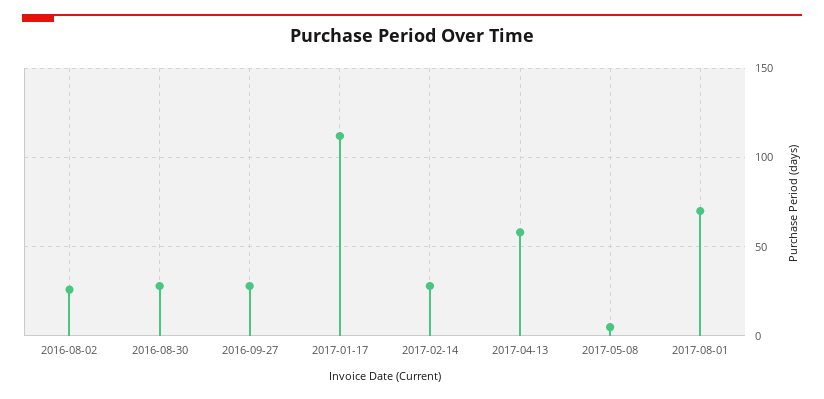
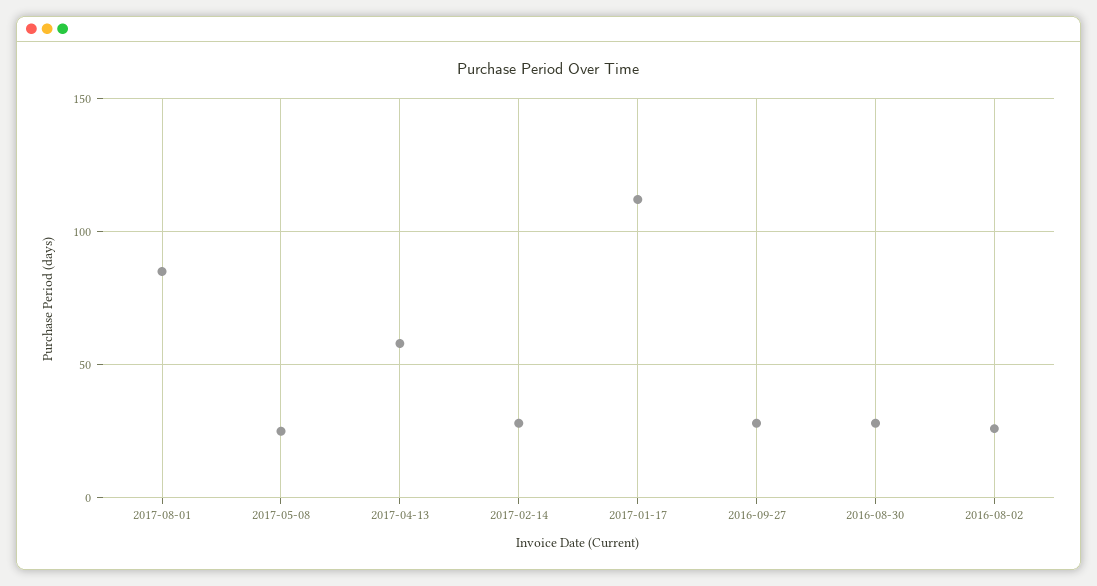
  {
    "2016-08-02": 25,
    "2016-08-30": 30,
    "2016-09-27": 30,
    "2017-01-17": 110,
    "2017-02-14": 30,
    "2017-04-13": 60,
-   "2017-05-08": 5,
+   "2017-05-08": 25,
-   "2017-08-01": 70
+   "2017-08-01": 85
  }

